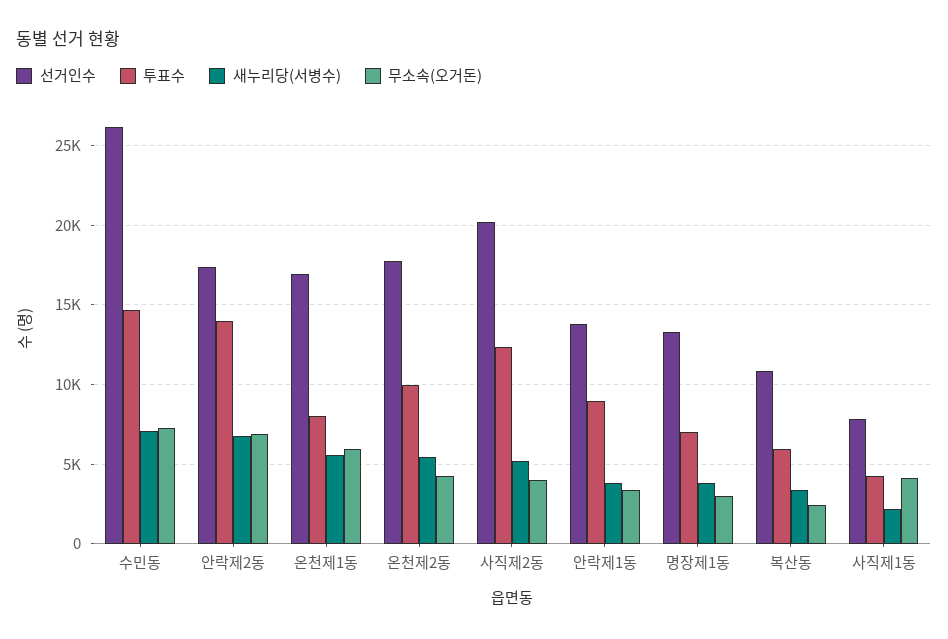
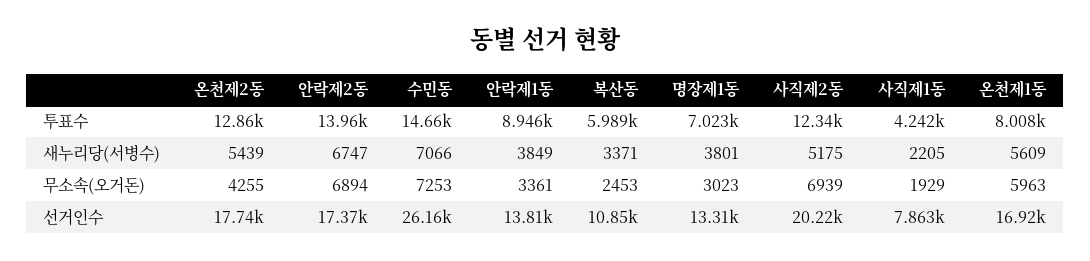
  {
    "선거인수": {
      "수민동": 26160,
      "안락제2동": 17370,
      "온천제1동": 16920,
      "온천제2동": 17740,
      "사직제2동": 20220,
      "안락제1동": 13810,
      "명장제1동": 13310,
      "복산동": 10850,
      "사직제1동": 7863
    },
    "투표수": {
      "수민동": 14660,
      "안락제2동": 13960,
      "온천제1동": 8008,
-     "온천제2동": 10000,
+     "온천제2동": 12860,
      "사직제2동": 12340,
      "안락제1동": 8946,
      "명장제1동": 7023,
      "복산동": 5989,
      "사직제1동": 4242
    },
    "새누리당(서병수)": {
      "수민동": 7066,
      "안락제2동": 6747,
      "온천제1동": 5609,
      "온천제2동": 5439,
      "사직제2동": 5175,
      "안락제1동": 3849,
      "명장제1동": 3801,
      "복산동": 3371,
      "사직제1동": 2205
    },
    "무소속(오거돈)": {
      "수민동": 7253,
      "안락제2동": 6894,
      "온천제1동": 5963,
      "온천제2동": 4255,
-     "사직제2동": 4000,
+     "사직제2동": 6939,
      "안락제1동": 3361,
      "명장제1동": 3023,
      "복산동": 2453,
-     "사직제1동": 4000
+     "사직제1동": 1929
    }
  }

